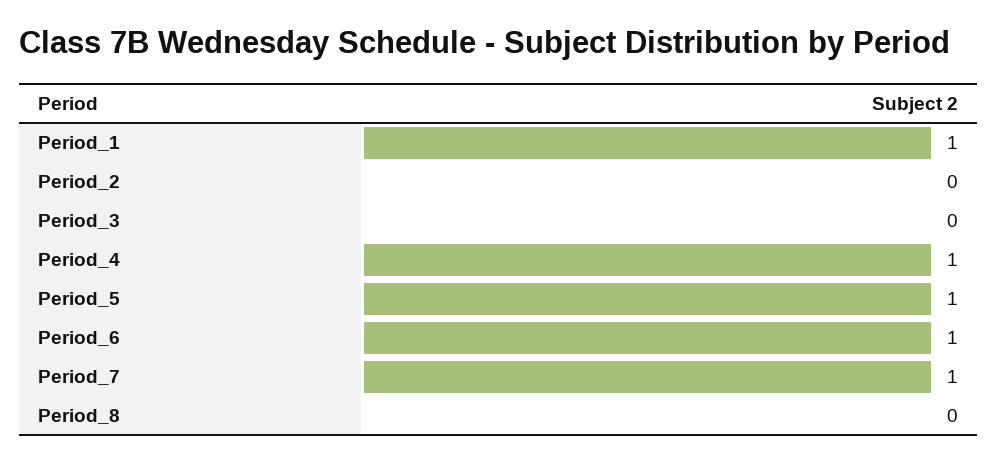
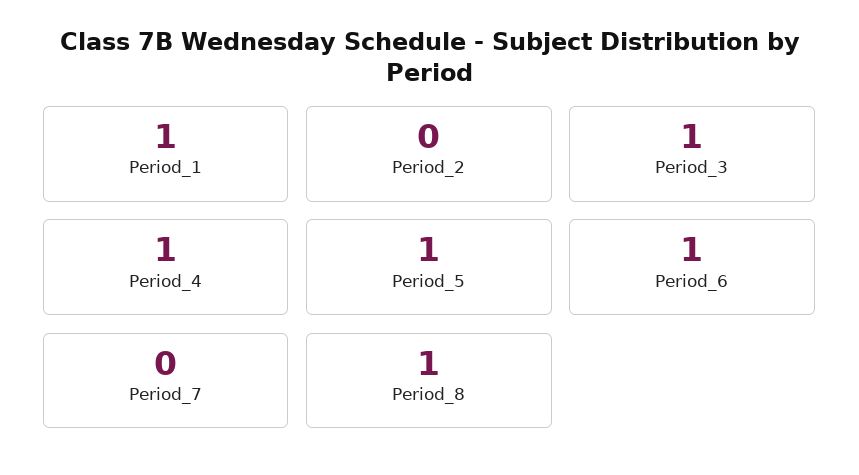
  {
    "Period_1": 1,
    "Period_2": 0,
-   "Period_3": 0,
+   "Period_3": 1,
    "Period_4": 1,
    "Period_5": 1,
    "Period_6": 1,
-   "Period_7": 1,
+   "Period_7": 0,
-   "Period_8": 0
+   "Period_8": 1
  }

